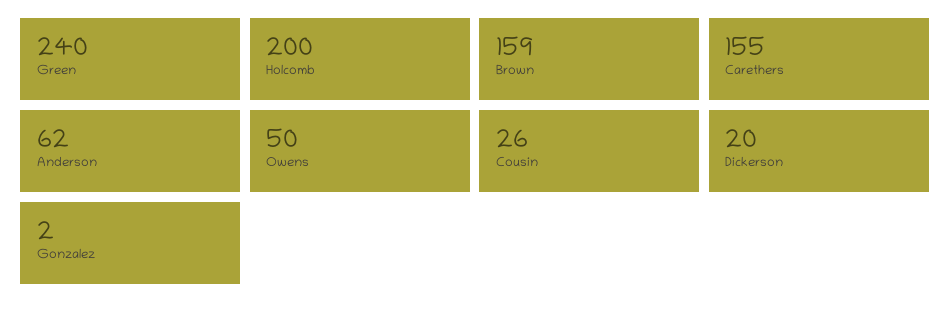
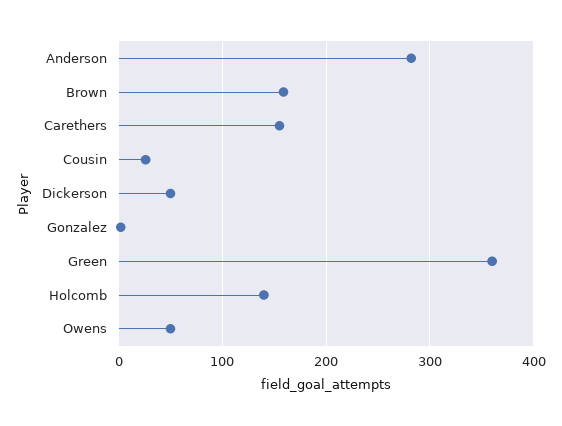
  {
-   "Green": 240,
+   "Green": 360,
-   "Holcomb": 200,
+   "Holcomb": 140,
    "Brown": 159,
    "Carethers": 155,
-   "Anderson": 62,
+   "Anderson": 280,
    "Owens": 50,
    "Cousin": 26,
-   "Dickerson": 20,
+   "Dickerson": 50,
    "Gonzalez": 2
  }

